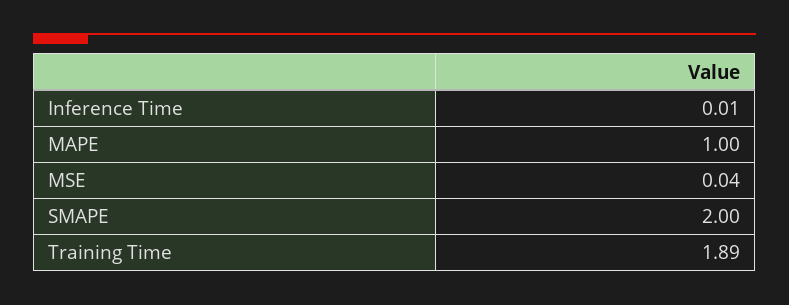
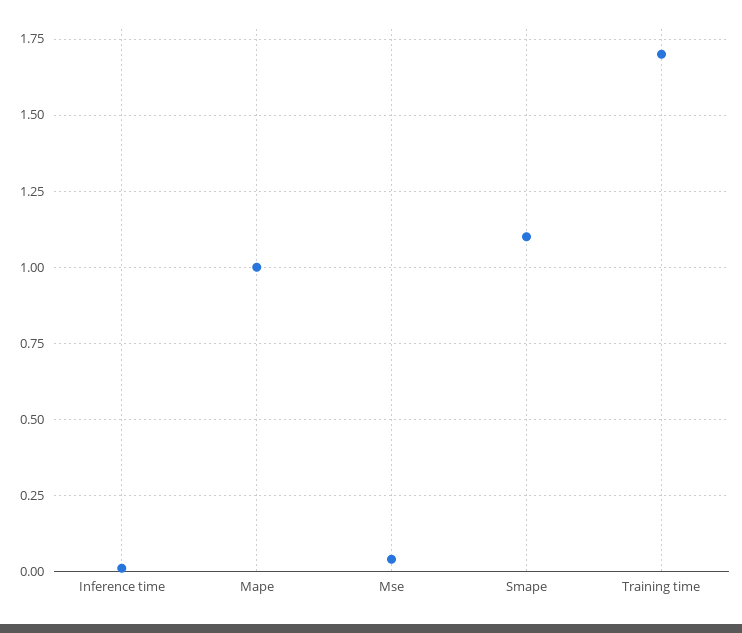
  {
    "Inference Time": 0.01,
    "MAPE": 1,
    "MSE": 0.04,
-   "SMAPE": 2,
+   "SMAPE": 1.1,
-   "Training Time": 1.89
+   "Training Time": 1.7
  }

